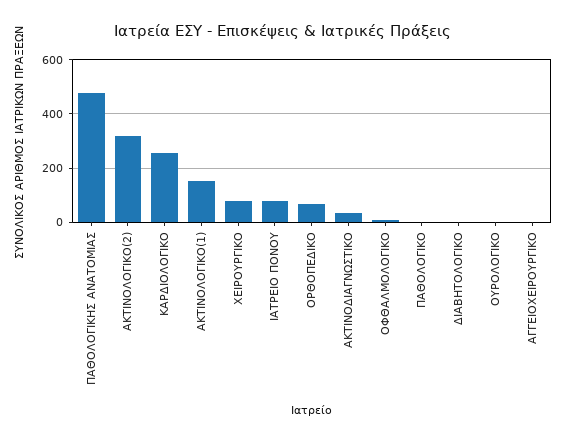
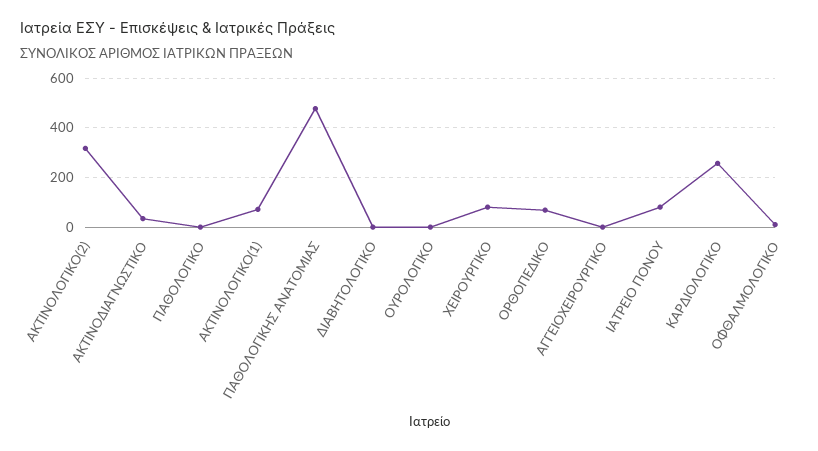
  {
    "ΠΑΘΟΛΟΓΙΚΗΣ ΑΝΑΤΟΜΙΑΣ": 475,
    "ΑΚΤΙΝΟΛΟΓΙΚΟ(2)": 325,
    "ΚΑΡΔΙΟΛΟΓΙΚΟ": 250,
-   "ΑΚΤΙΝΟΛΟΓΙΚΟ(1)": 150,
+   "ΑΚΤΙΝΟΛΟΓΙΚΟ(1)": 75,
    "ΧΕΙΡΟΥΡΓΙΚΟ": 75,
    "ΙΑΤΡΕΙΟ ΠΟΝΟΥ": 75,
    "ΟΡΘΟΠΕΔΙΚΟ": 75,
    "ΑΚΤΙΝΟΔΙΑΓΝΩΣΤΙΚΟ": 25,
    "ΟΦΘΑΛΜΟΛΟΓΙΚΟ": 0,
    "ΠΑΘΟΛΟΓΙΚΟ": 0,
    "ΔΙΑΒΗΤΟΛΟΓΙΚΟ": 0,
    "ΟΥΡΟΛΟΓΙΚΟ": 0,
    "ΑΓΓΕΙΟΧΕΙΡΟΥΡΓΙΚΟ": 0
  }

